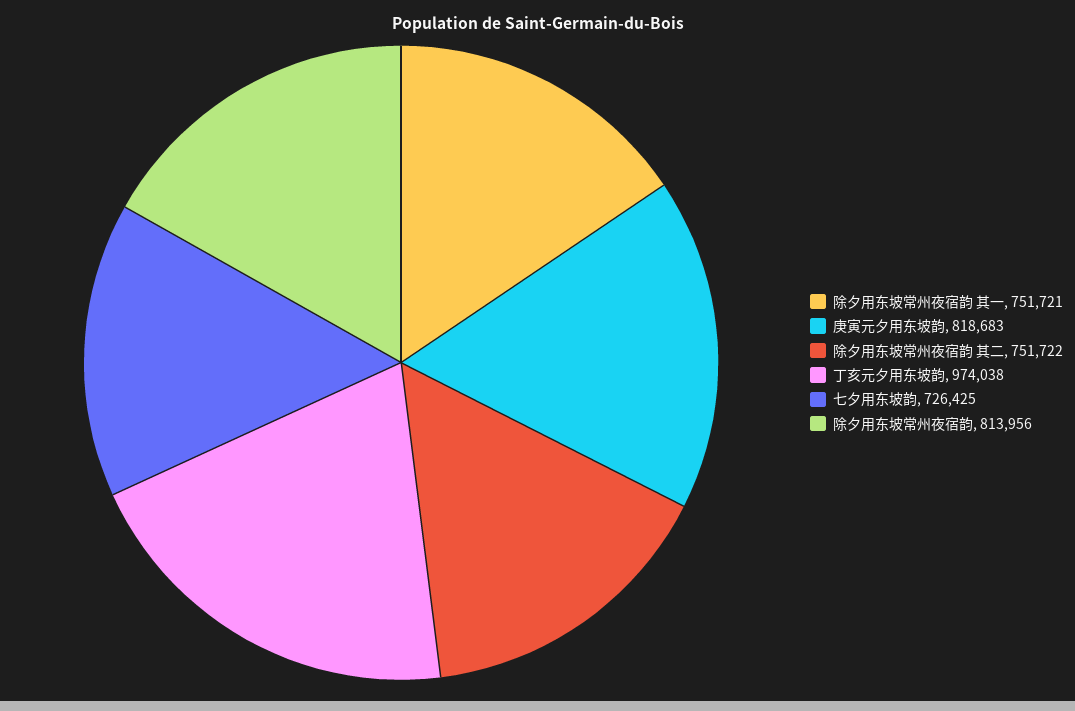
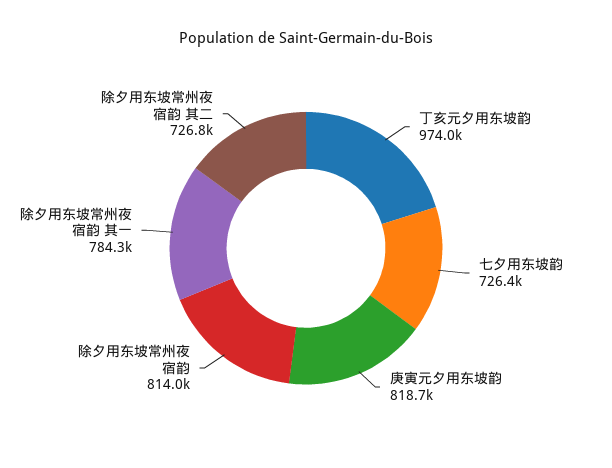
  {
-   "除夕用东坡常州夜宿韵 其一": 751721,
+   "除夕用东坡常州夜宿韵 其一": 784300,
    "庚寅元夕用东坡韵": 818683,
-   "除夕用东坡常州夜宿韵 其二": 751722,
+   "除夕用东坡常州夜宿韵 其二": 726800,
    "丁亥元夕用东坡韵": 974038,
    "七夕用东坡韵": 726425,
    "除夕用东坡常州夜宿韵": 813956
  }

